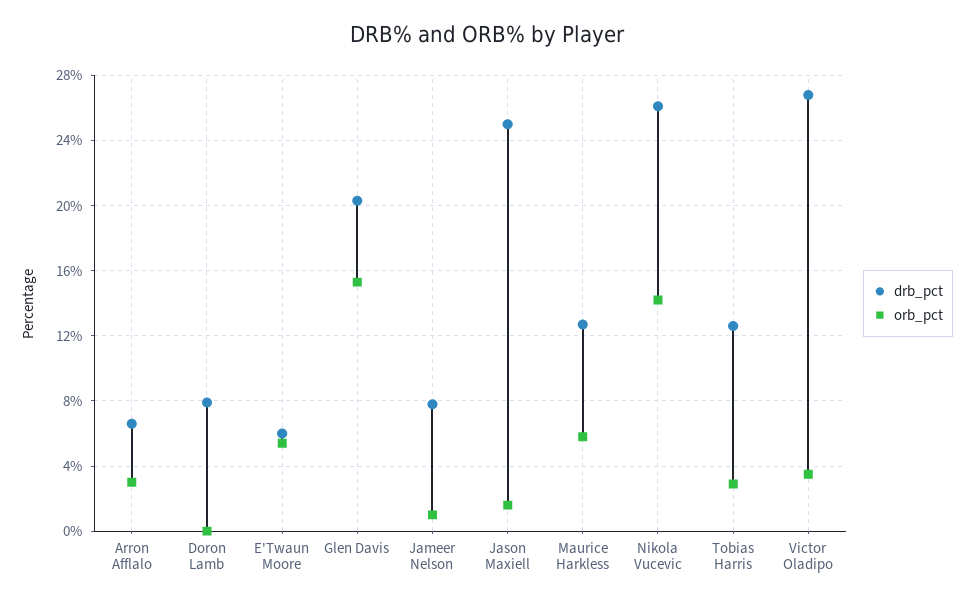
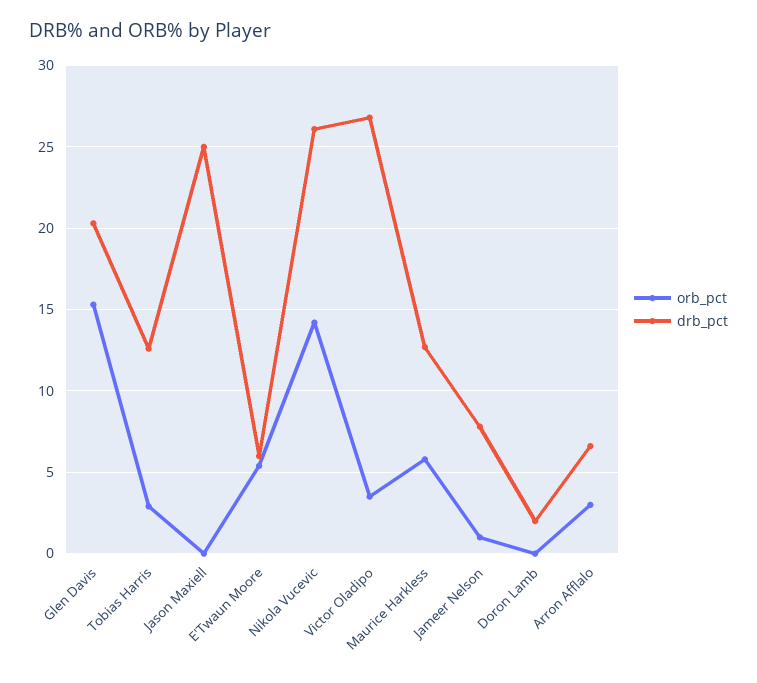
  {
    "drb_pct": {
      "Arron Afflalo": 6.5,
-     "Doron Lamb": 8,
+     "Doron Lamb": 2,
      "E'Twaun Moore": 6,
      "Glen Davis": 20.5,
      "Jameer Nelson": 8,
      "Jason Maxiell": 25,
      "Maurice Harkless": 12.5,
      "Nikola Vucevic": 26,
      "Tobias Harris": 12.5,
      "Victor Oladipo": 27
    },
    "orb_pct": {
      "Arron Afflalo": 3,
      "Doron Lamb": 0,
      "E'Twaun Moore": 5.5,
      "Glen Davis": 15.5,
      "Jameer Nelson": 1,
-     "Jason Maxiell": 1.5,
+     "Jason Maxiell": 0,
      "Maurice Harkless": 6,
      "Nikola Vucevic": 14,
      "Tobias Harris": 3,
      "Victor Oladipo": 3.5
    }
  }

